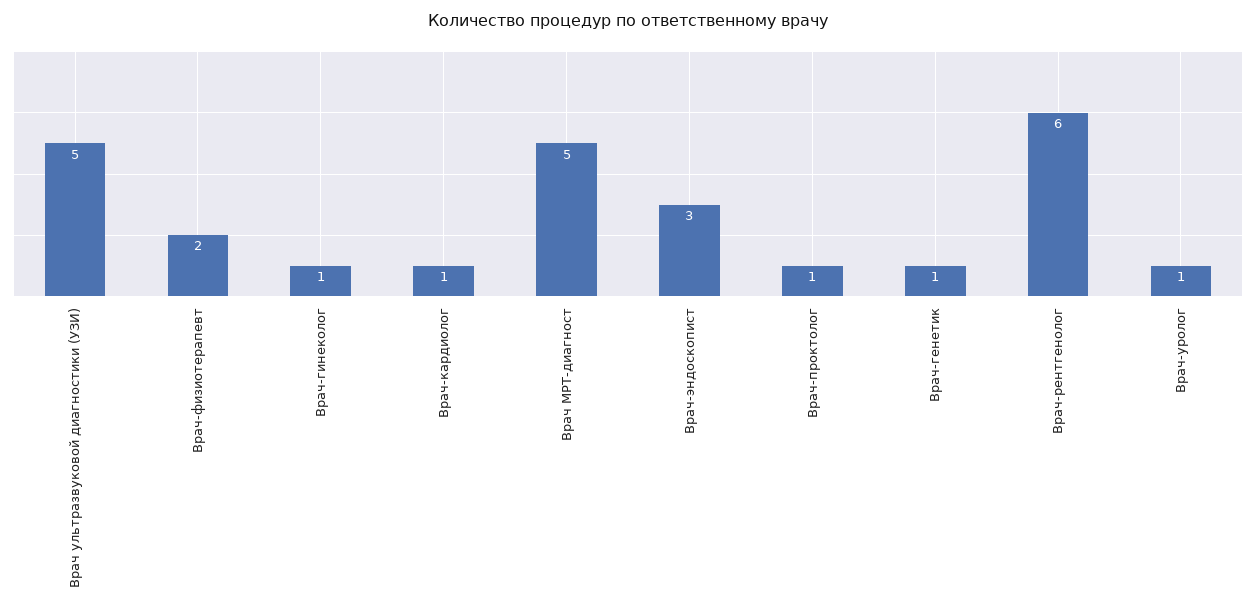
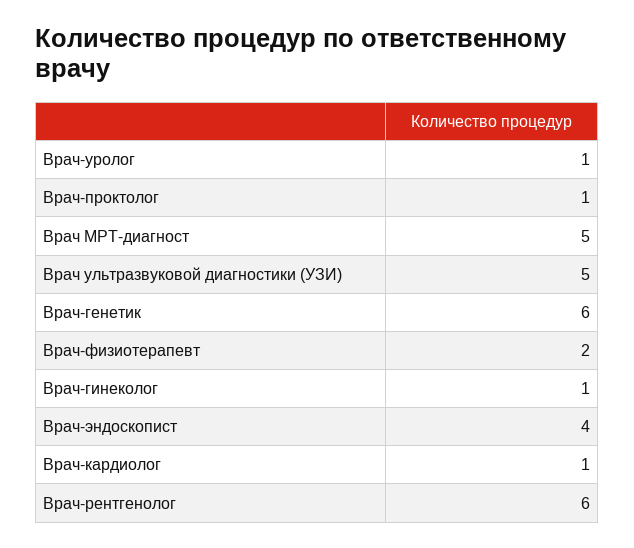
  {
    "Врач ультразвуковой диагностики (УЗИ)": 5,
    "Врач-физиотерапевт": 2,
    "Врач-гинеколог": 1,
    "Врач-кардиолог": 1,
    "Врач МРТ-диагност": 5,
-   "Врач-эндоскопист": 3,
+   "Врач-эндоскопист": 4,
    "Врач-проктолог": 1,
-   "Врач-генетик": 1,
+   "Врач-генетик": 6,
    "Врач-рентгенолог": 6,
    "Врач-уролог": 1
  }

